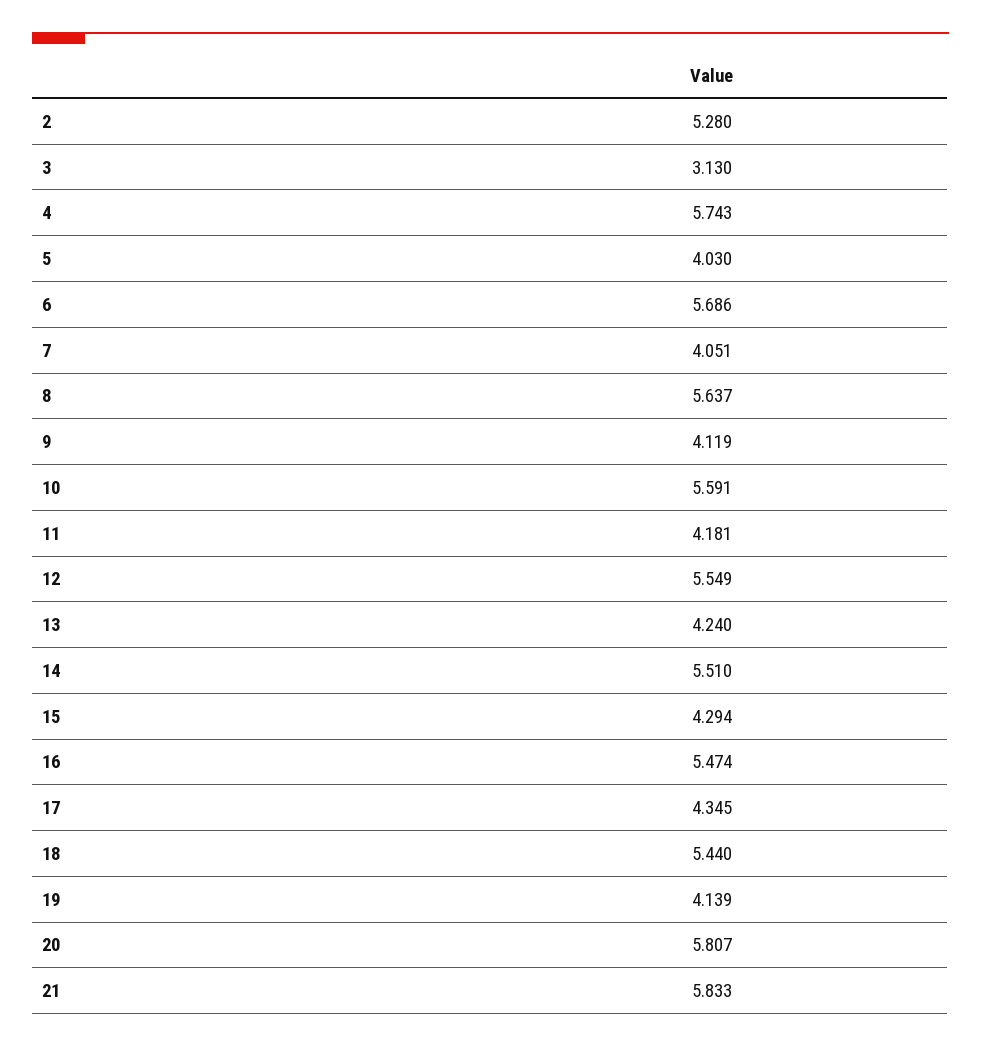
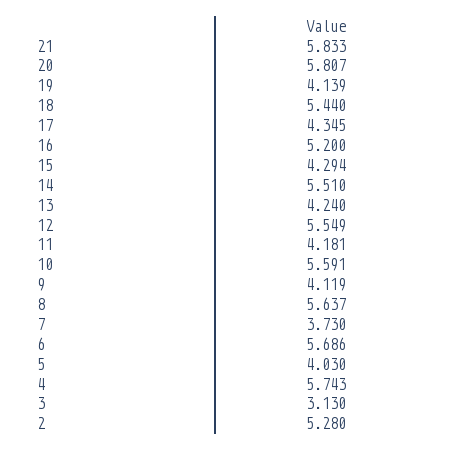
  {
    "2": 5.28,
    "3": 3.13,
    "4": 5.743,
    "5": 4.03,
    "6": 5.686,
-   "7": 4.051,
+   "7": 3.73,
    "8": 5.637,
    "9": 4.119,
    "10": 5.591,
    "11": 4.181,
    "12": 5.549,
    "13": 4.24,
    "14": 5.51,
    "15": 4.294,
-   "16": 5.474,
+   "16": 5.2,
    "17": 4.345,
    "18": 5.44,
    "19": 4.139,
    "20": 5.807,
    "21": 5.833
  }

